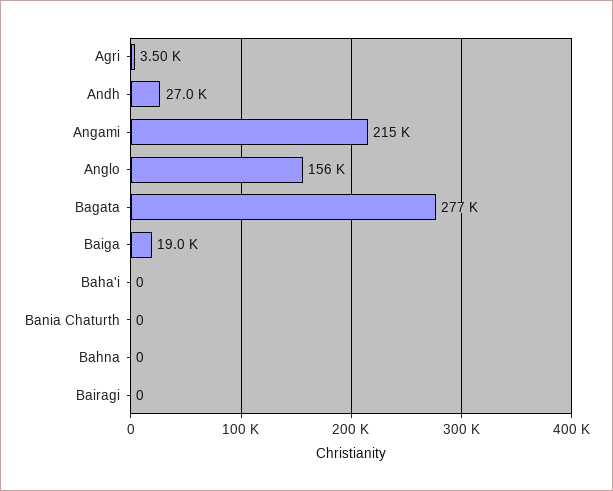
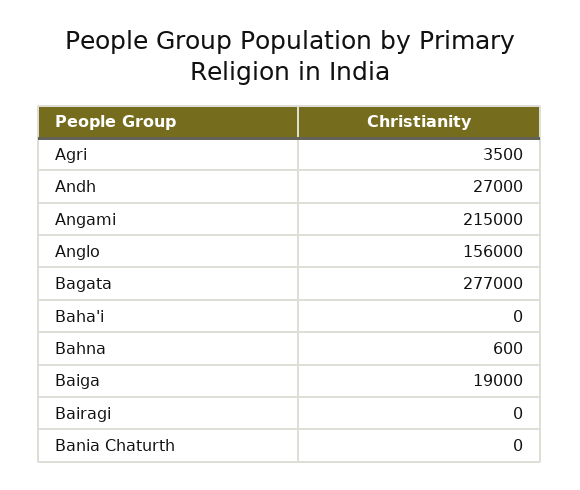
  {
    "Agri": 3500,
    "Andh": 27000,
    "Angami": 215000,
    "Anglo": 156000,
    "Bagata": 277000,
    "Baiga": 19000,
    "Baha'i": 0,
    "Bania Chaturth": 0,
-   "Bahna": 0,
+   "Bahna": 600,
    "Bairagi": 0
  }

